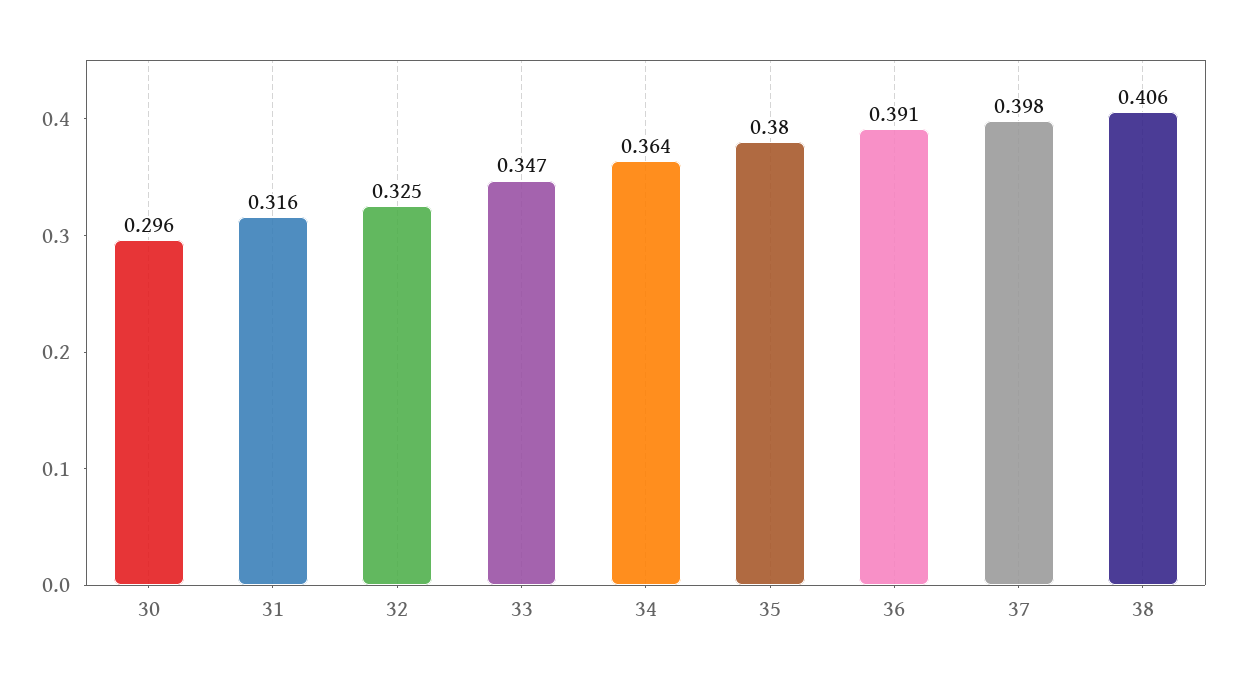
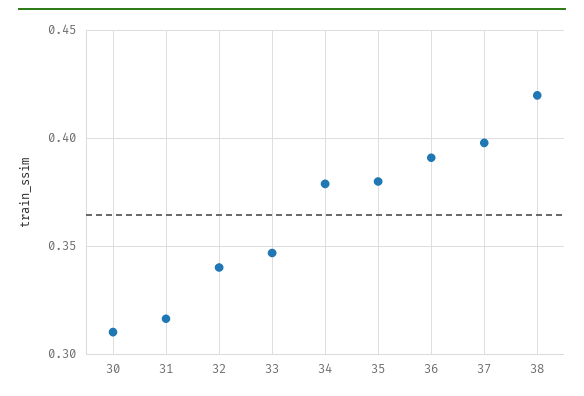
  {
-   "30": 0.296,
+   "30": 0.31,
    "31": 0.316,
-   "32": 0.325,
+   "32": 0.34,
    "33": 0.347,
-   "34": 0.364,
+   "34": 0.38,
    "35": 0.38,
    "36": 0.391,
    "37": 0.398,
-   "38": 0.406
+   "38": 0.42
  }

